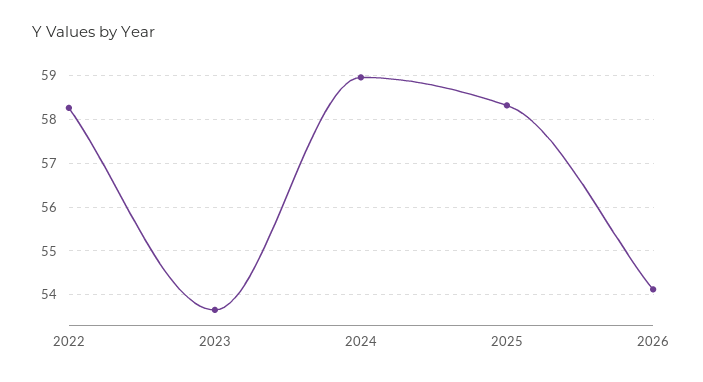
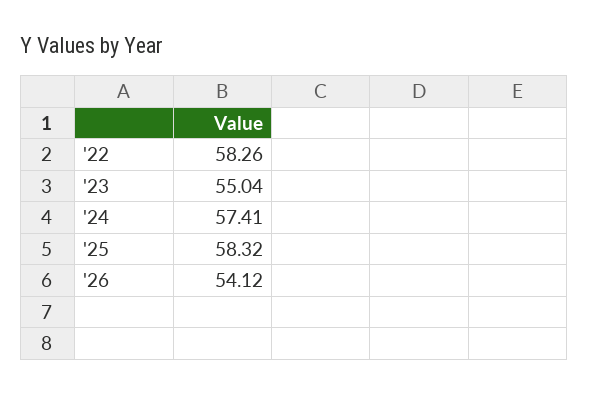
  {
    "2022": 58.26,
-   "2023": 53.6,
+   "2023": 55.04,
-   "2024": 59,
+   "2024": 57.41,
    "2025": 58.32,
    "2026": 54.12
  }

